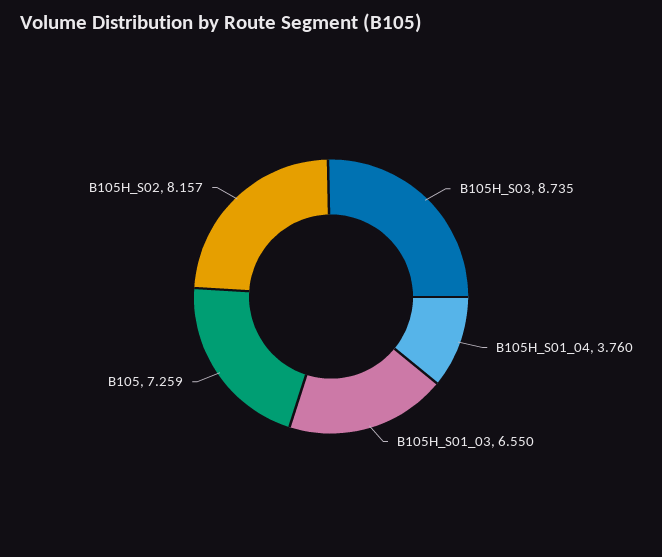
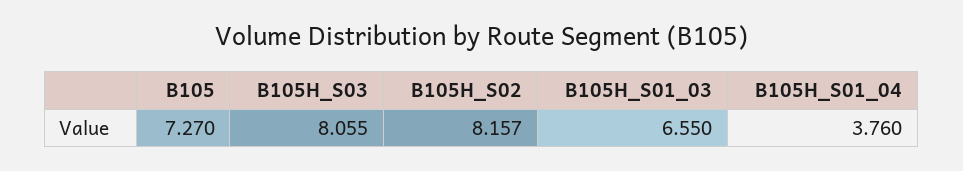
  {
-   "B105H_S03": 8.735,
+   "B105H_S03": 8.055,
    "B105H_S01_04": 3.76,
    "B105H_S01_03": 6.55,
-   "B105": 7.259,
+   "B105": 7.27,
    "B105H_S02": 8.157
  }

